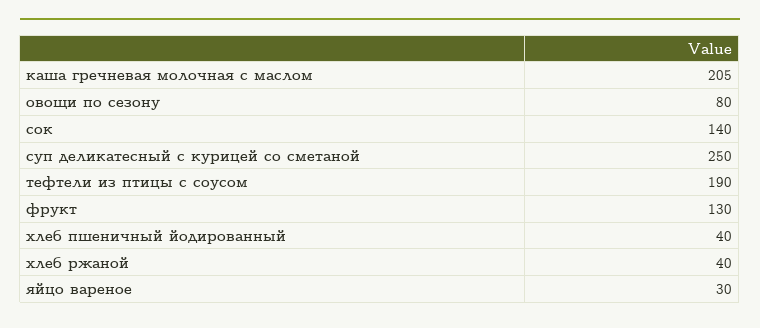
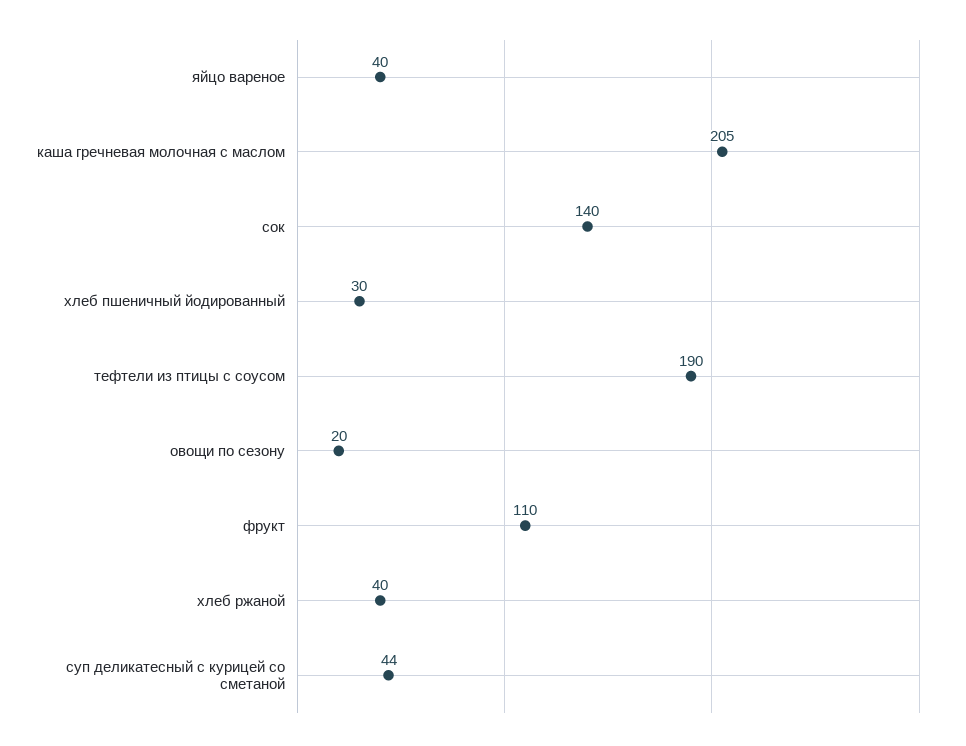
  {
    "каша гречневая молочная с маслом": 205,
-   "овощи по сезону": 80,
+   "овощи по сезону": 20,
    "сок": 140,
-   "суп деликатесный с курицей со сметаной": 250,
+   "суп деликатесный с курицей со сметаной": 44,
    "тефтели из птицы с соусом": 190,
-   "фрукт": 130,
+   "фрукт": 110,
-   "хлеб пшеничный йодированный": 40,
+   "хлеб пшеничный йодированный": 30,
    "хлеб ржаной": 40,
-   "яйцо вареное": 30
+   "яйцо вареное": 40
  }

